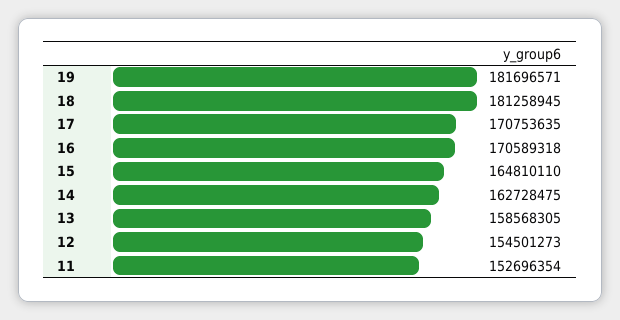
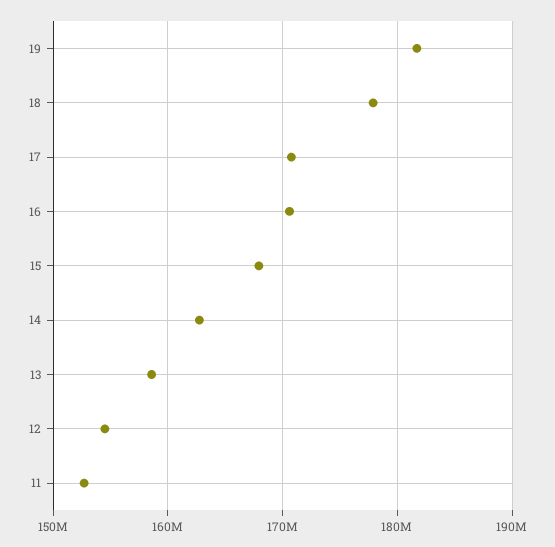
  {
    "19": 181696571,
-   "18": 181258945,
+   "18": 178000000,
    "17": 170753635,
    "16": 170589318,
-   "15": 164810110,
+   "15": 168000000,
    "14": 162728475,
    "13": 158568305,
    "12": 154501273,
    "11": 152696354
  }

